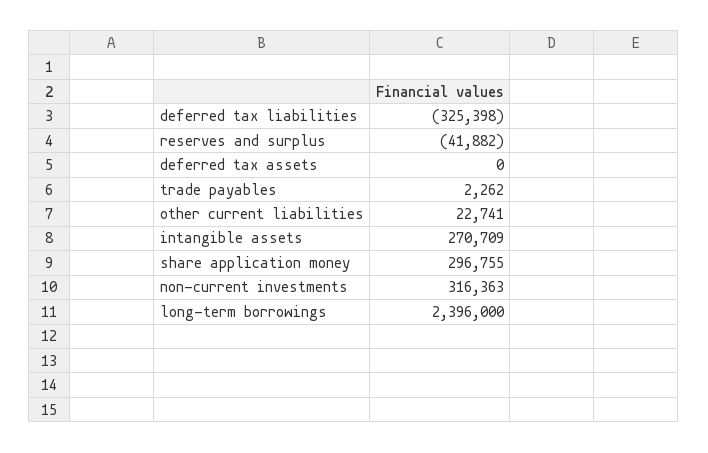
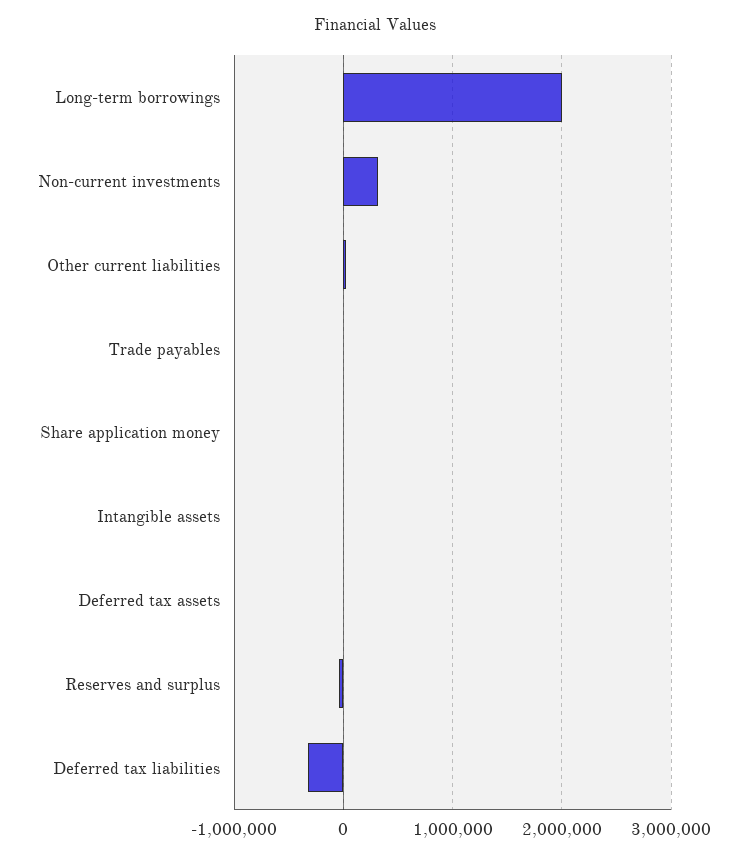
  {
    "deferred tax liabilities": -325398,
    "reserves and surplus": -41882,
    "deferred tax assets": 0,
    "trade payables": 2262,
    "other current liabilities": 22741,
-   "intangible assets": 270709,
+   "intangible assets": 0,
-   "share application money": 296755,
+   "share application money": 0,
    "non-current investments": 316363,
-   "long-term borrowings": 2396000
+   "long-term borrowings": 2000000
  }

